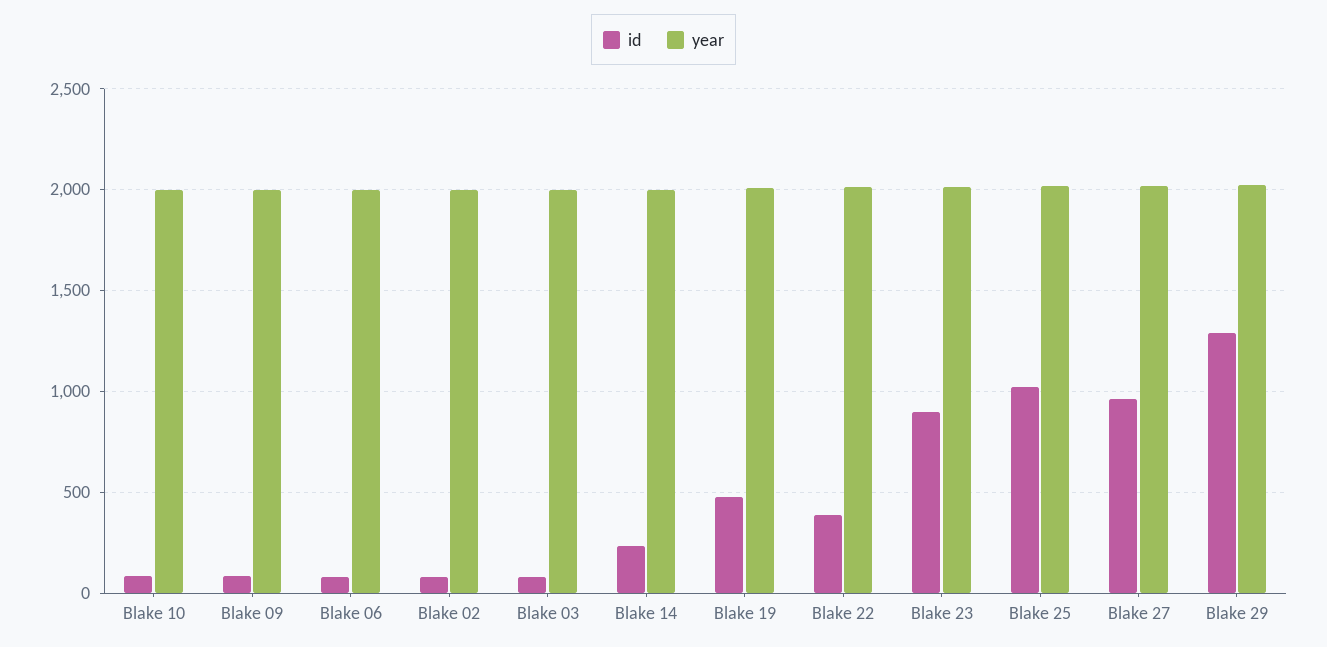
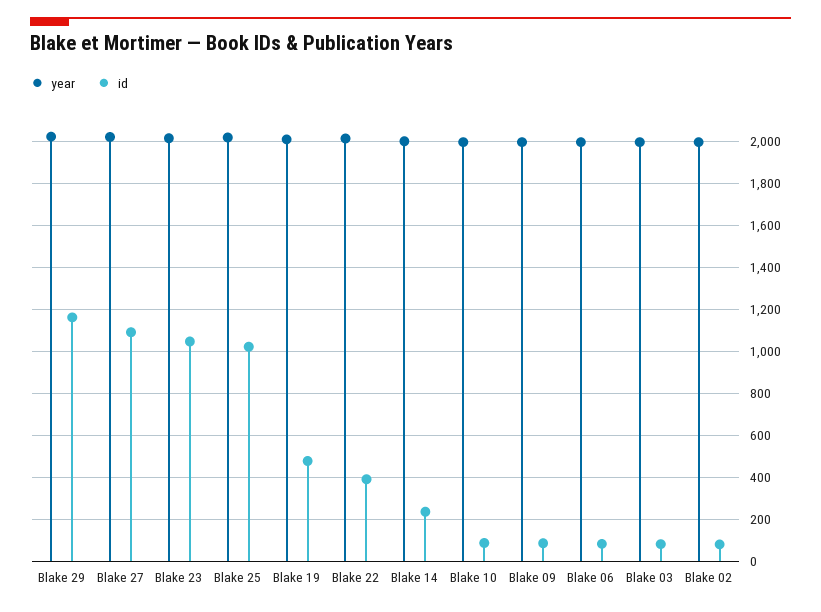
  {
    "id": {
      "Blake 10": 100,
      "Blake 09": 100,
      "Blake 06": 100,
      "Blake 02": 100,
      "Blake 03": 100,
      "Blake 14": 250,
      "Blake 19": 500,
      "Blake 22": 400,
-     "Blake 23": 900,
+     "Blake 23": 1050,
      "Blake 25": 1000,
-     "Blake 27": 950,
+     "Blake 27": 1100,
-     "Blake 29": 1300
+     "Blake 29": 1150
    },
    "year": {
      "Blake 10": 2000,
      "Blake 09": 2000,
      "Blake 06": 2000,
      "Blake 02": 2000,
      "Blake 03": 2000,
      "Blake 14": 2000,
      "Blake 19": 2000,
      "Blake 22": 2000,
      "Blake 23": 2000,
      "Blake 25": 2000,
      "Blake 27": 2000,
      "Blake 29": 2000
    }
  }

